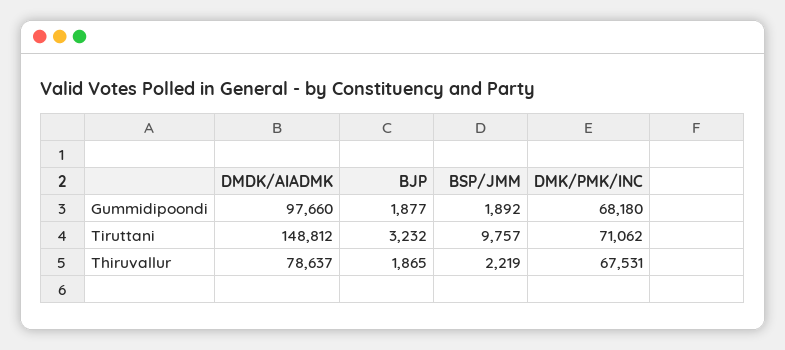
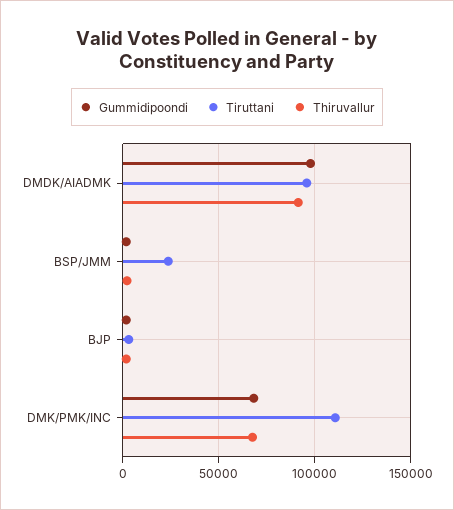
  {
    "Gummidipoondi": {
      "DMDK/AIADMK": 97660,
      "BJP": 1877,
      "BSP/JMM": 1892,
      "DMK/PMK/INC": 68180
    },
    "Tiruttani": {
-     "DMDK/AIADMK": 148812,
+     "DMDK/AIADMK": 95000,
      "BJP": 3232,
-     "BSP/JMM": 9757,
+     "BSP/JMM": 25000,
-     "DMK/PMK/INC": 71062
+     "DMK/PMK/INC": 110000
    },
    "Thiruvallur": {
-     "DMDK/AIADMK": 78637,
+     "DMDK/AIADMK": 90000,
      "BJP": 1865,
      "BSP/JMM": 2219,
      "DMK/PMK/INC": 67531
    }
  }

